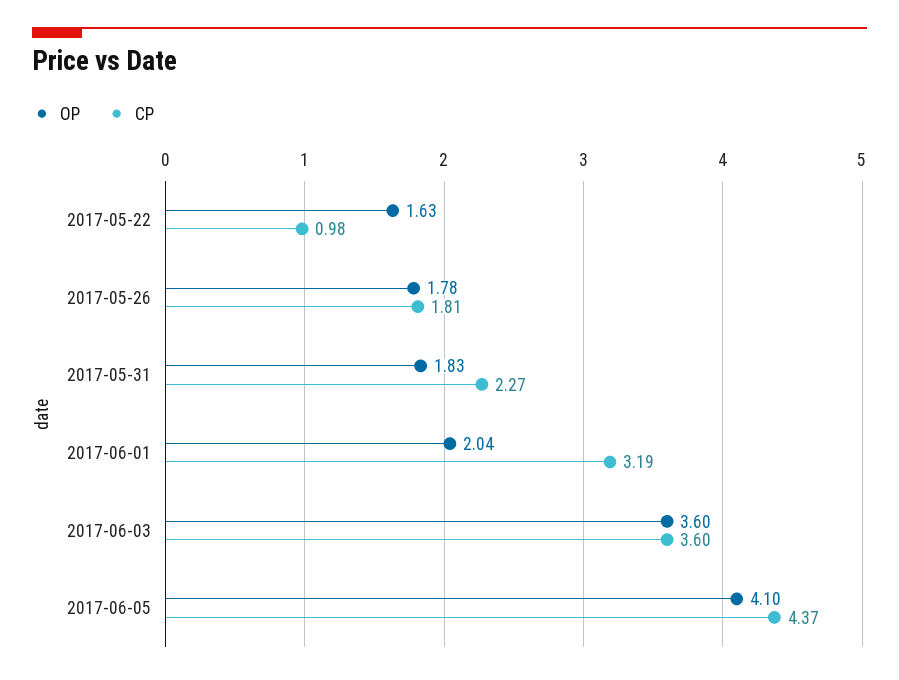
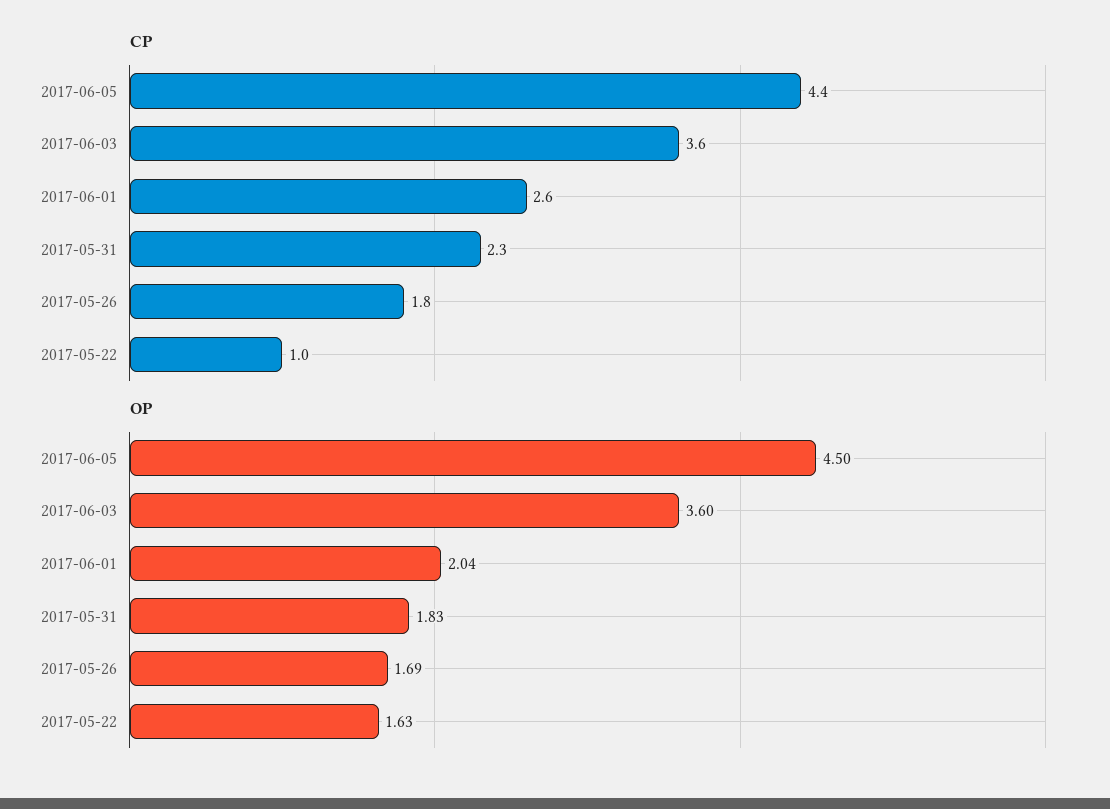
  {
    "OP": {
      "2017-05-22": 1.63,
-     "2017-05-26": 1.78,
+     "2017-05-26": 1.69,
      "2017-05-31": 1.83,
      "2017-06-01": 2.04,
      "2017-06-03": 3.6,
-     "2017-06-05": 4.1
+     "2017-06-05": 4.5
    },
    "CP": {
      "2017-05-22": 0.98,
      "2017-05-26": 1.81,
      "2017-05-31": 2.27,
-     "2017-06-01": 3.19,
+     "2017-06-01": 2.6,
      "2017-06-03": 3.6,
      "2017-06-05": 4.37
    }
  }

